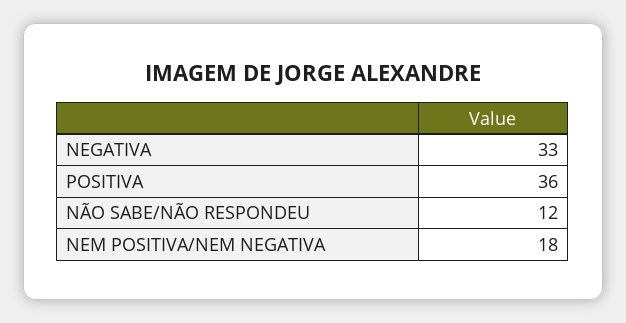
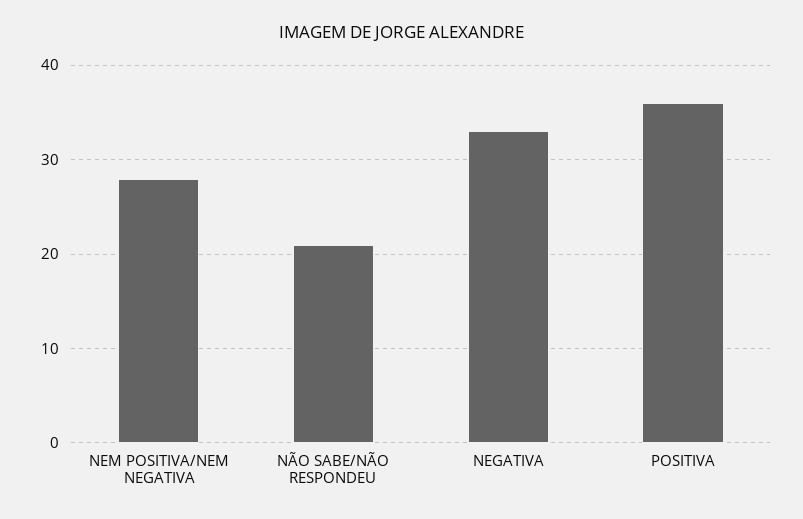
  {
    "NEGATIVA": 33,
    "POSITIVA": 36,
-   "NÃO SABE/NÃO RESPONDEU": 12,
+   "NÃO SABE/NÃO RESPONDEU": 21,
-   "NEM POSITIVA/NEM NEGATIVA": 18
+   "NEM POSITIVA/NEM NEGATIVA": 28
  }

